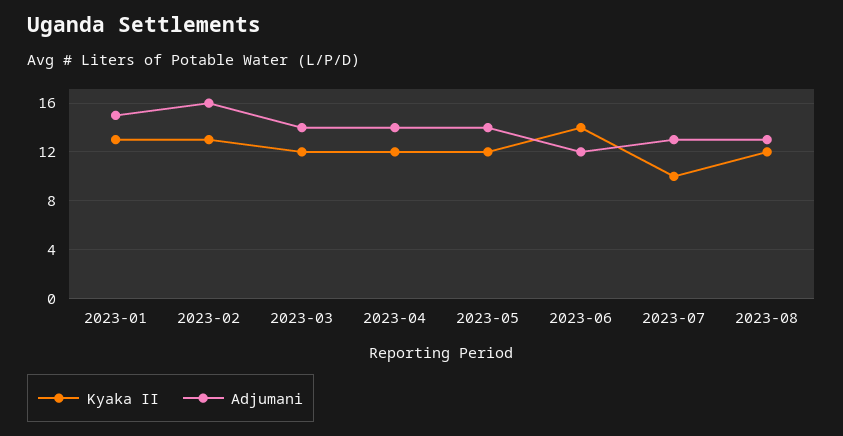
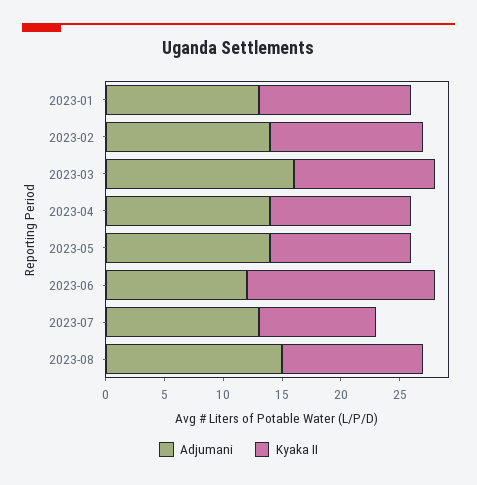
  {
    "Kyaka II": {
      "2023-01": 13,
      "2023-02": 13,
      "2023-03": 12,
      "2023-04": 12,
      "2023-05": 12,
-     "2023-06": 14,
+     "2023-06": 16,
      "2023-07": 10,
      "2023-08": 12
    },
    "Adjumani": {
-     "2023-01": 15,
+     "2023-01": 13,
-     "2023-02": 16,
+     "2023-02": 14,
-     "2023-03": 14,
+     "2023-03": 16,
      "2023-04": 14,
      "2023-05": 14,
      "2023-06": 12,
      "2023-07": 13,
-     "2023-08": 13
+     "2023-08": 15
    }
  }

